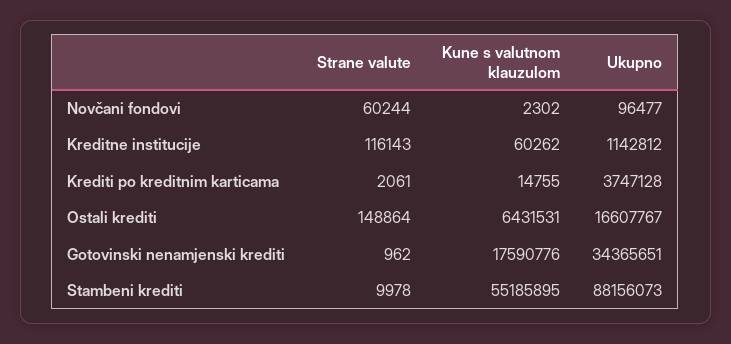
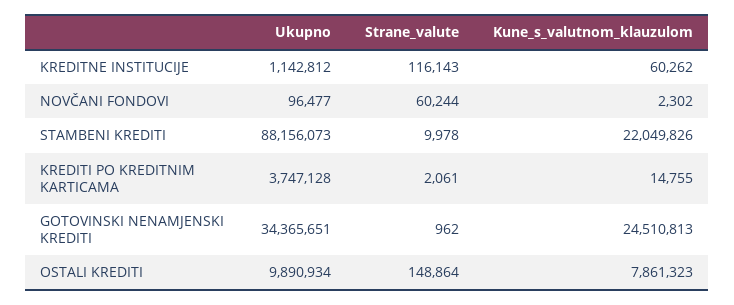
  {
    "Strane valute": {
      "Novčani fondovi": 60244,
      "Kreditne institucije": 116143,
      "Krediti po kreditnim karticama": 2061,
      "Ostali krediti": 148864,
      "Gotovinski nenamjenski krediti": 962,
      "Stambeni krediti": 9978
    },
    "Kune s valutnom klauzulom": {
      "Novčani fondovi": 2302,
      "Kreditne institucije": 60262,
      "Krediti po kreditnim karticama": 14755,
-     "Ostali krediti": 6431531,
+     "Ostali krediti": 7861323,
-     "Gotovinski nenamjenski krediti": 17590776,
+     "Gotovinski nenamjenski krediti": 24510813,
-     "Stambeni krediti": 55185895
+     "Stambeni krediti": 22049826
    },
    "Ukupno": {
      "Novčani fondovi": 96477,
      "Kreditne institucije": 1142812,
      "Krediti po kreditnim karticama": 3747128,
-     "Ostali krediti": 16607767,
+     "Ostali krediti": 9890934,
      "Gotovinski nenamjenski krediti": 34365651,
      "Stambeni krediti": 88156073
    }
  }

